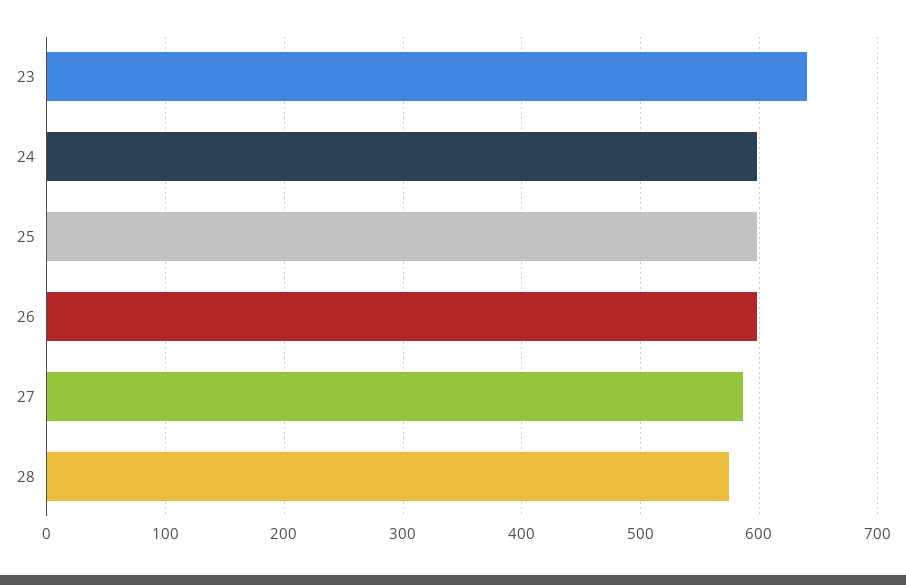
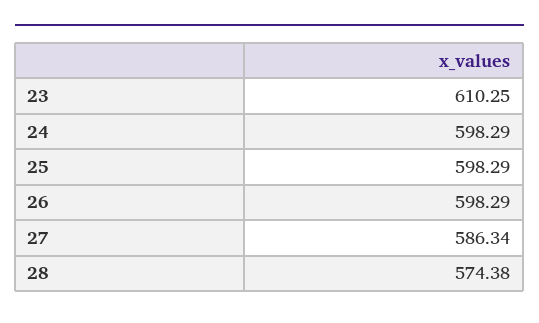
  {
-   "23": 640,
+   "23": 610.25,
    "24": 598.29,
    "25": 598.29,
    "26": 598.29,
    "27": 586.34,
    "28": 574.38
  }

